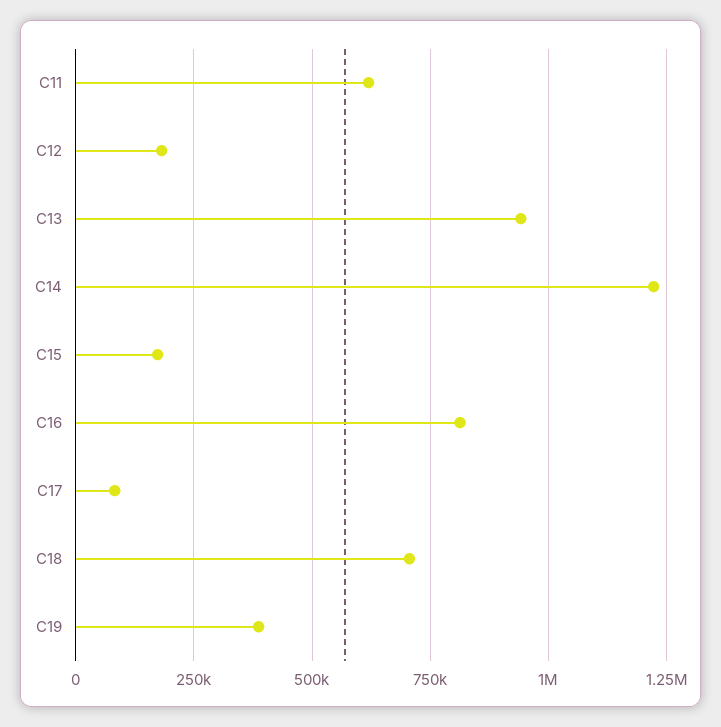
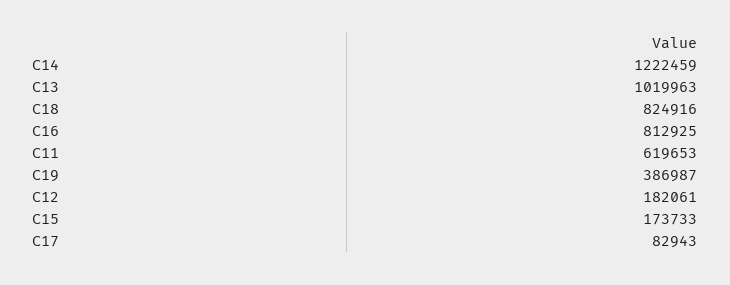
  {
    "C11": 619653,
    "C12": 182061,
-   "C13": 950000,
+   "C13": 1019963,
    "C14": 1222459,
    "C15": 173733,
    "C16": 812925,
    "C17": 82943,
-   "C18": 700000,
+   "C18": 824916,
    "C19": 386987
  }

